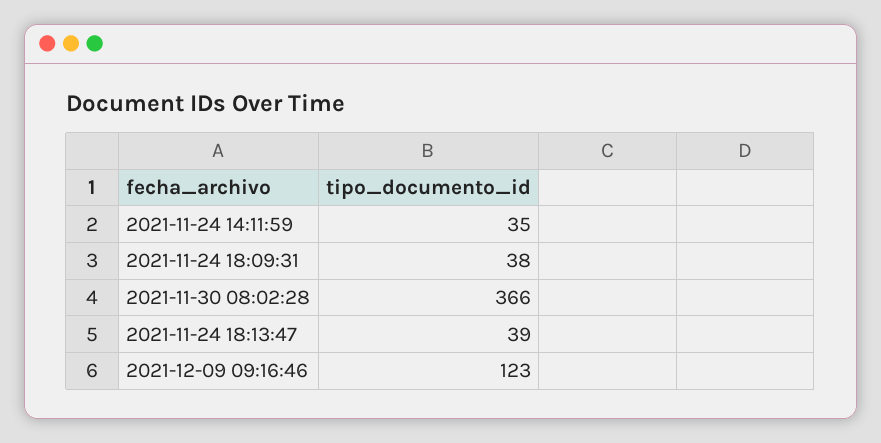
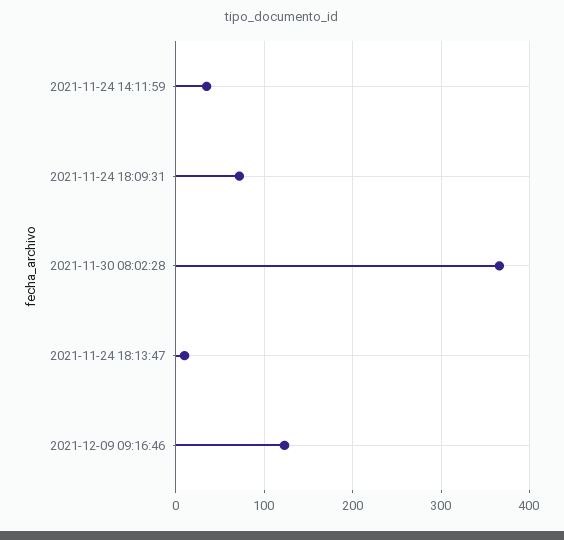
  {
    "2021-11-24 14:11:59": 35,
-   "2021-11-24 18:09:31": 38,
+   "2021-11-24 18:09:31": 70,
    "2021-11-30 08:02:28": 366,
-   "2021-11-24 18:13:47": 39,
+   "2021-11-24 18:13:47": 10,
    "2021-12-09 09:16:46": 123
  }

